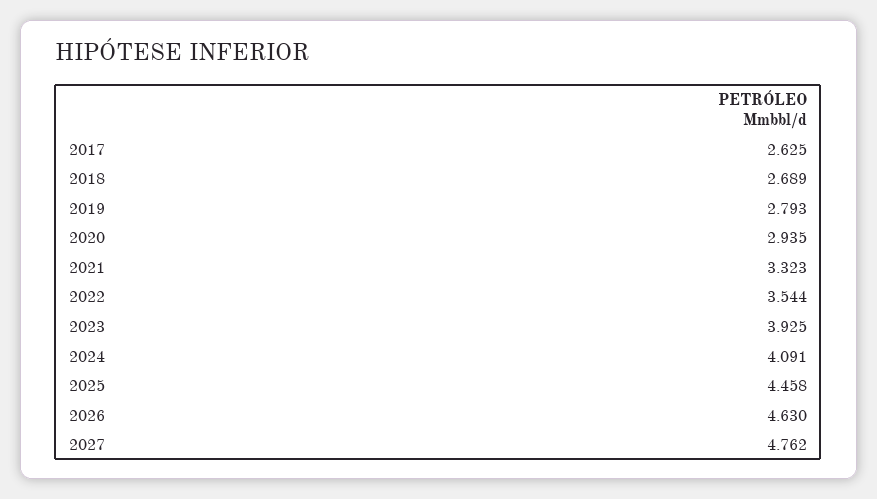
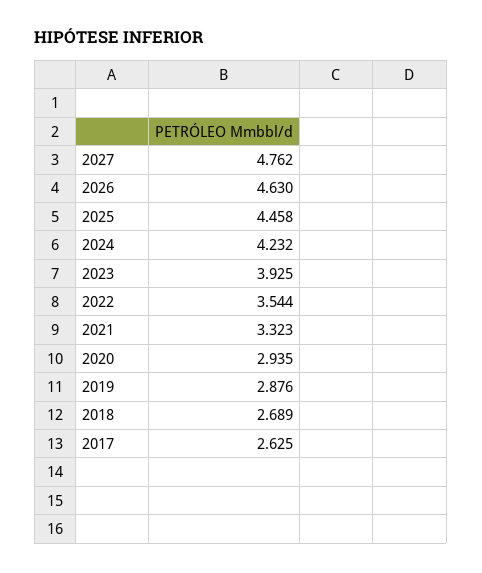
  {
    "2017": 2.625,
    "2018": 2.689,
-   "2019": 2.793,
+   "2019": 2.876,
    "2020": 2.935,
    "2021": 3.323,
    "2022": 3.544,
    "2023": 3.925,
-   "2024": 4.091,
+   "2024": 4.232,
    "2025": 4.458,
    "2026": 4.63,
    "2027": 4.762
  }

